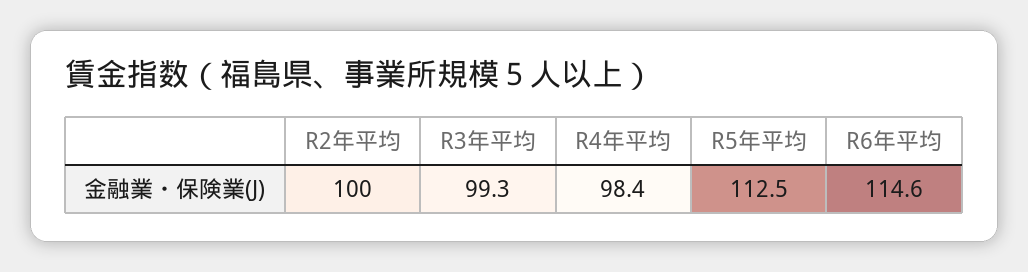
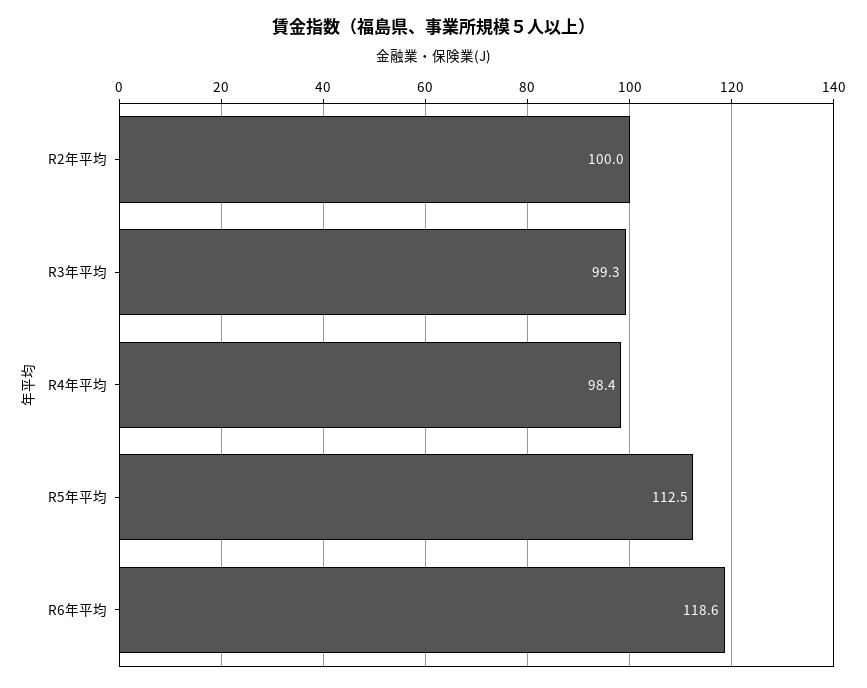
  {
    "R2年平均": 100,
    "R3年平均": 99.3,
    "R4年平均": 98.4,
    "R5年平均": 112.5,
-   "R6年平均": 114.6
+   "R6年平均": 118.6
  }

